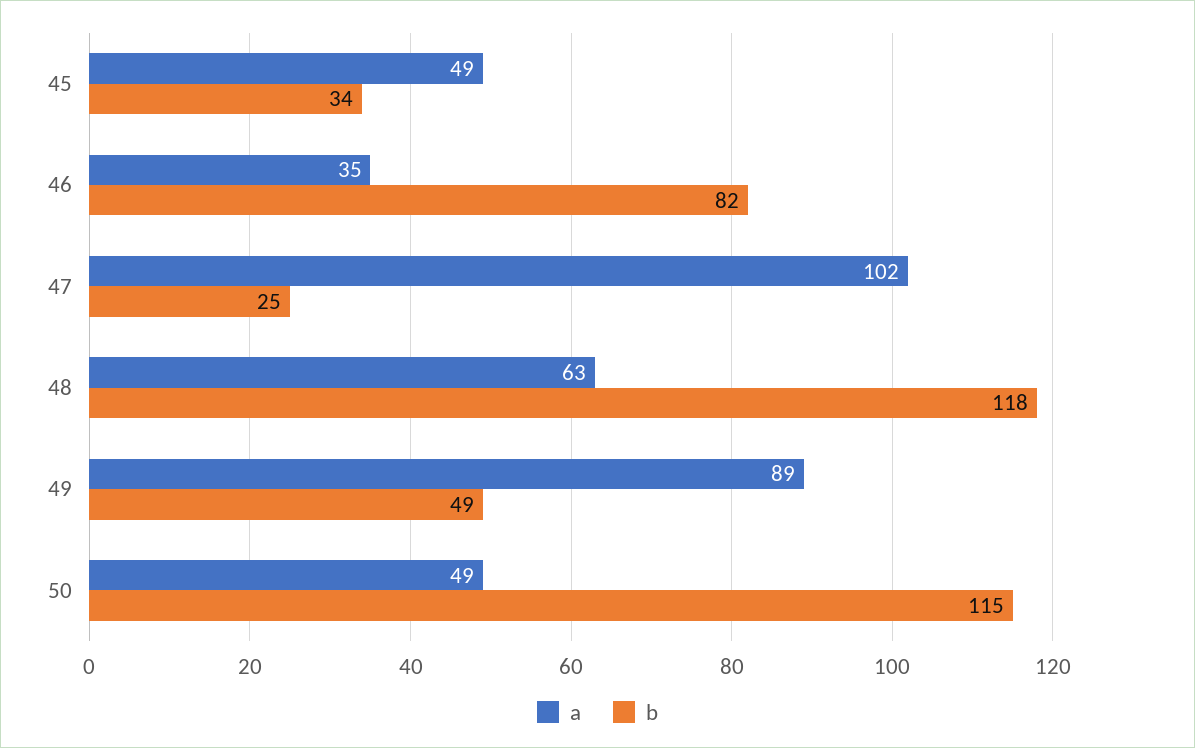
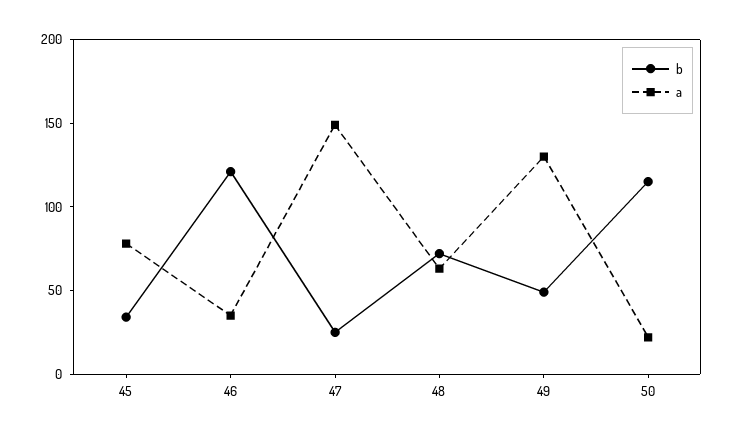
  {
    "a": {
-     "45": 49,
+     "45": 80,
      "46": 35,
-     "47": 102,
+     "47": 150,
      "48": 63,
-     "49": 89,
+     "49": 130,
-     "50": 49
+     "50": 20
    },
    "b": {
      "45": 34,
-     "46": 82,
+     "46": 120,
      "47": 25,
-     "48": 118,
+     "48": 70,
      "49": 49,
      "50": 115
    }
  }

